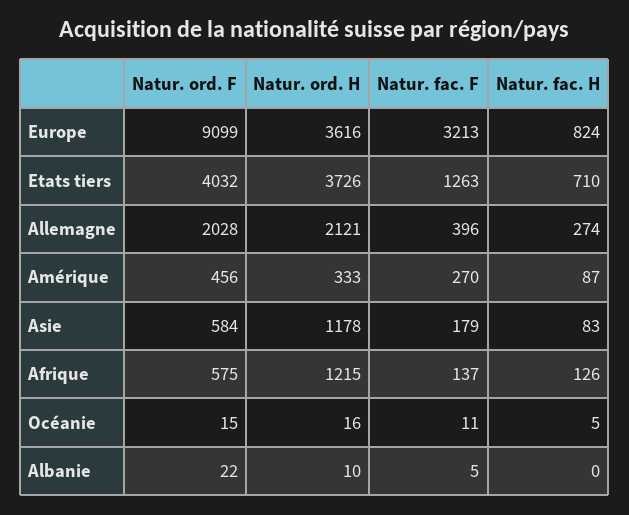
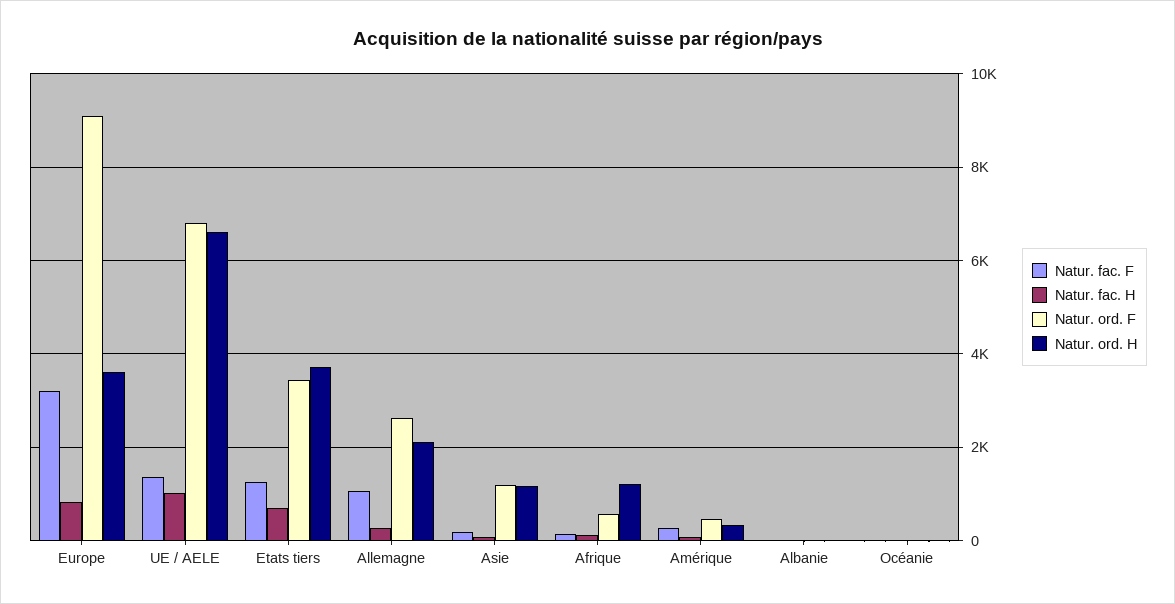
  {
    "Natur. ord. F": {
      "Europe": 9099,
-     "Etats tiers": 4032,
+     "Etats tiers": 3400,
-     "Allemagne": 2028,
+     "Allemagne": 2600,
      "Amérique": 456,
-     "Asie": 584,
+     "Asie": 1200,
      "Afrique": 575,
      "Océanie": 15,
-     "Albanie": 22
+     "Albanie": 22,
+     "UE / AELE": 6800
    },
    "Natur. ord. H": {
      "Europe": 3616,
      "Etats tiers": 3726,
      "Allemagne": 2121,
      "Amérique": 333,
      "Asie": 1178,
      "Afrique": 1215,
      "Océanie": 16,
-     "Albanie": 10
+     "Albanie": 10,
+     "UE / AELE": 6600
    },
    "Natur. fac. F": {
      "Europe": 3213,
      "Etats tiers": 1263,
-     "Allemagne": 396,
+     "Allemagne": 1000,
      "Amérique": 270,
      "Asie": 179,
      "Afrique": 137,
      "Océanie": 11,
-     "Albanie": 5
+     "Albanie": 5,
+     "UE / AELE": 1400
    },
    "Natur. fac. H": {
      "Europe": 824,
      "Etats tiers": 710,
      "Allemagne": 274,
      "Amérique": 87,
      "Asie": 83,
      "Afrique": 126,
      "Océanie": 5,
-     "Albanie": 0
+     "Albanie": 0,
+     "UE / AELE": 1000
    }
  }

